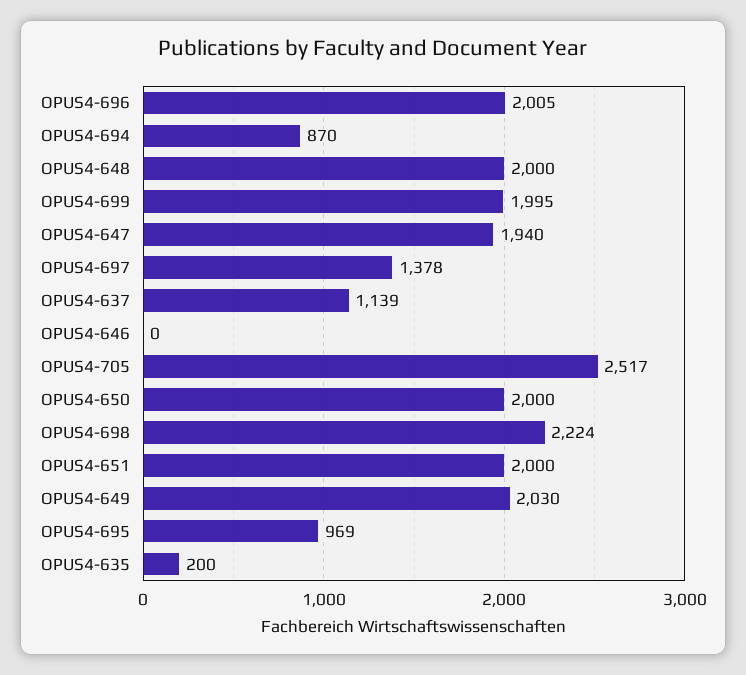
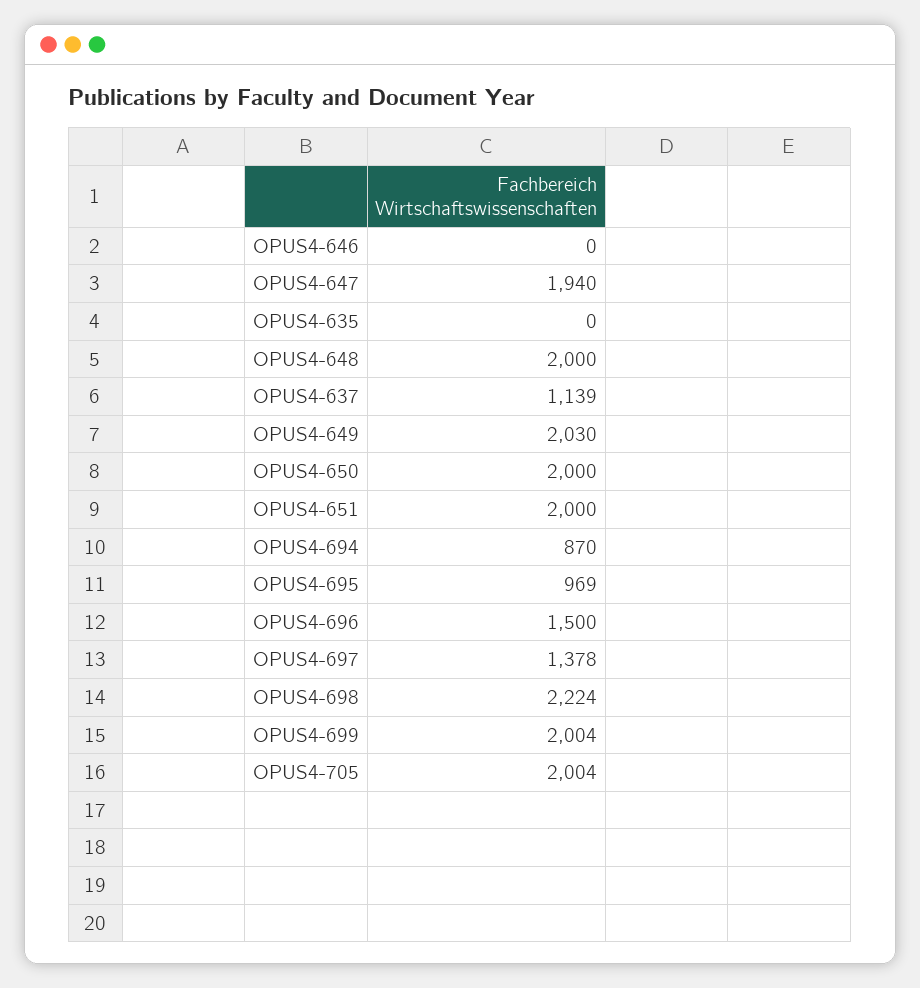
  {
-   "OPUS4-696": 2005,
+   "OPUS4-696": 1500,
    "OPUS4-694": 870,
    "OPUS4-648": 2000,
-   "OPUS4-699": 1995,
+   "OPUS4-699": 2004,
    "OPUS4-647": 1940,
    "OPUS4-697": 1378,
    "OPUS4-637": 1139,
    "OPUS4-646": 0,
-   "OPUS4-705": 2517,
+   "OPUS4-705": 2004,
    "OPUS4-650": 2000,
    "OPUS4-698": 2224,
    "OPUS4-651": 2000,
    "OPUS4-649": 2030,
    "OPUS4-695": 969,
-   "OPUS4-635": 200
+   "OPUS4-635": 0
  }

